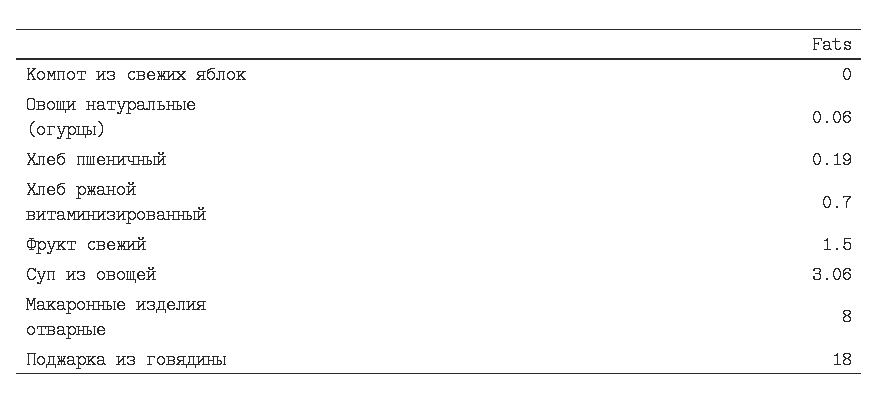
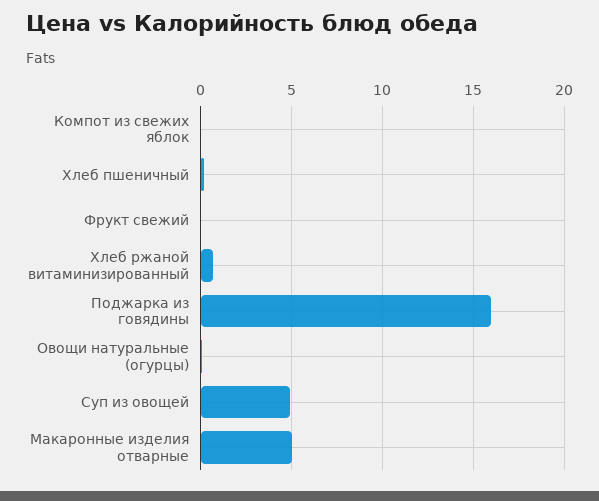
  {
    "Компот из свежих яблок": 0,
    "Овощи натуральные (огурцы)": 0.06,
    "Хлеб пшеничный": 0.19,
    "Хлеб ржаной витаминизированный": 0.7,
-   "Фрукт свежий": 1.5,
+   "Фрукт свежий": 0,
-   "Суп из овощей": 3.06,
+   "Суп из овощей": 5,
-   "Макаронные изделия отварные": 8,
+   "Макаронные изделия отварные": 5,
-   "Поджарка из говядины": 18
+   "Поджарка из говядины": 16
  }

